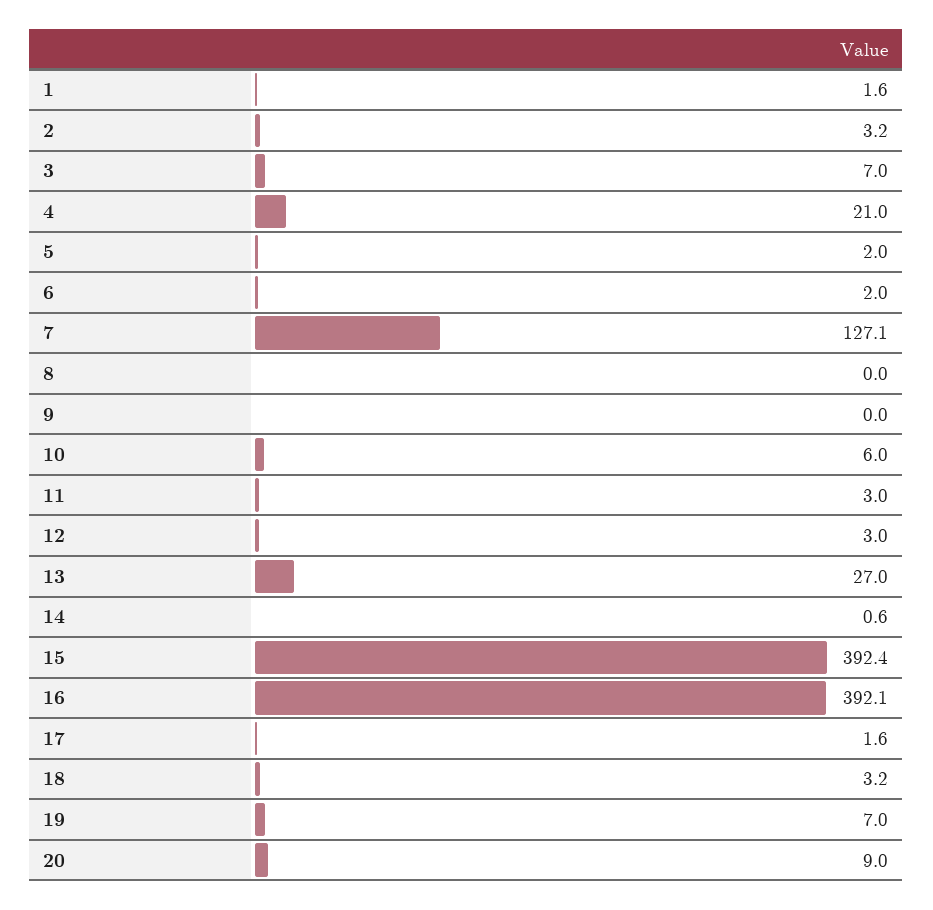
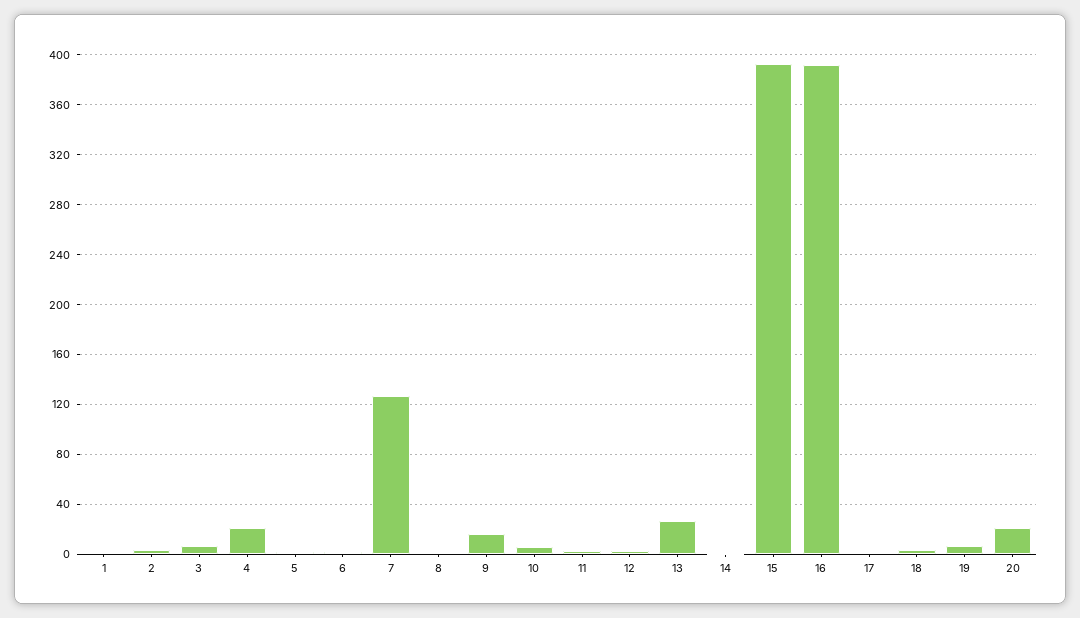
  {
    "1": 1.6,
    "2": 3.2,
    "3": 7,
    "4": 21,
    "5": 2,
    "6": 2,
    "7": 127.1,
    "8": 0,
-   "9": 0,
+   "9": 15,
    "10": 6,
    "11": 3,
    "12": 3,
    "13": 27,
    "14": 0.6,
    "15": 392.4,
    "16": 392.1,
    "17": 1.6,
    "18": 3.2,
    "19": 7,
-   "20": 9
+   "20": 20
  }

